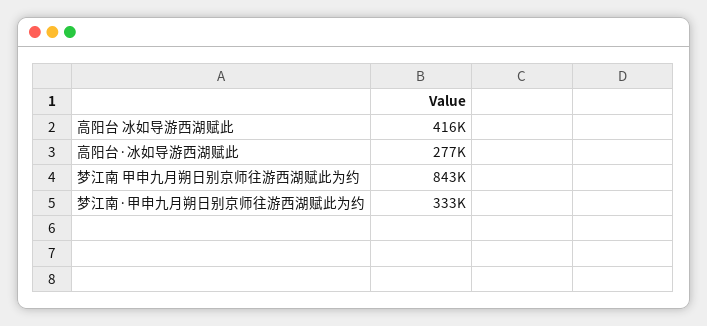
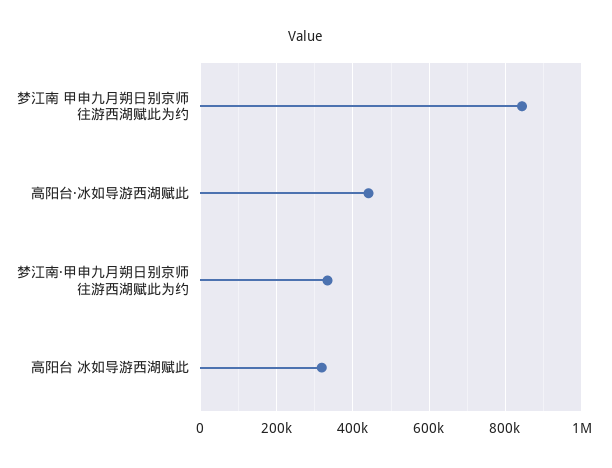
  {
-   "高阳台 冰如导游西湖赋此": 416000,
+   "高阳台 冰如导游西湖赋此": 320000,
-   "高阳台·冰如导游西湖赋此": 277000,
+   "高阳台·冰如导游西湖赋此": 440000,
    "梦江南 甲申九月朔日别京师往游西湖赋此为约": 843000,
    "梦江南·甲申九月朔日别京师往游西湖赋此为约": 333000
  }

